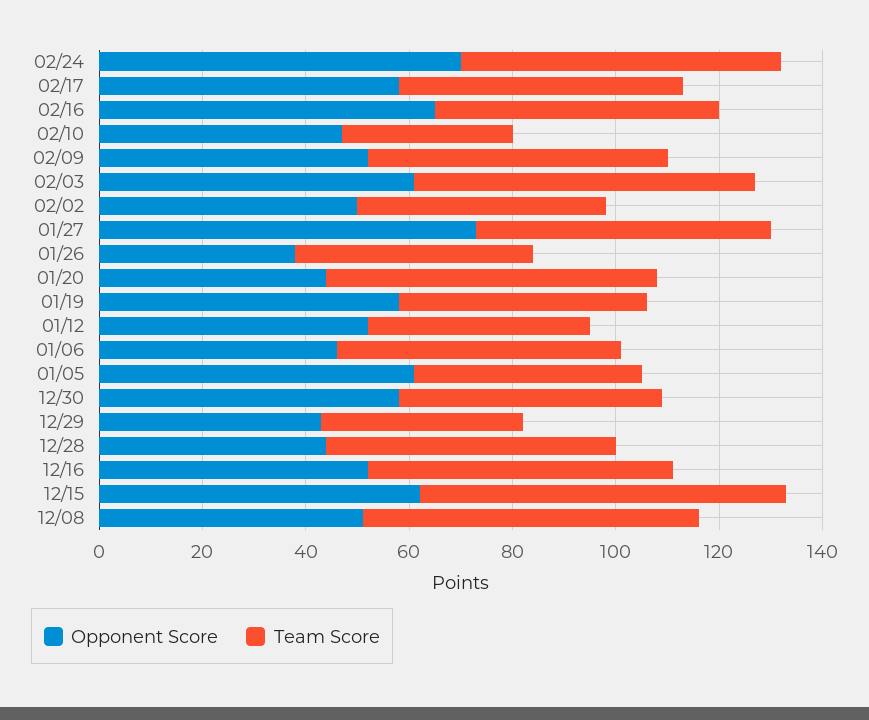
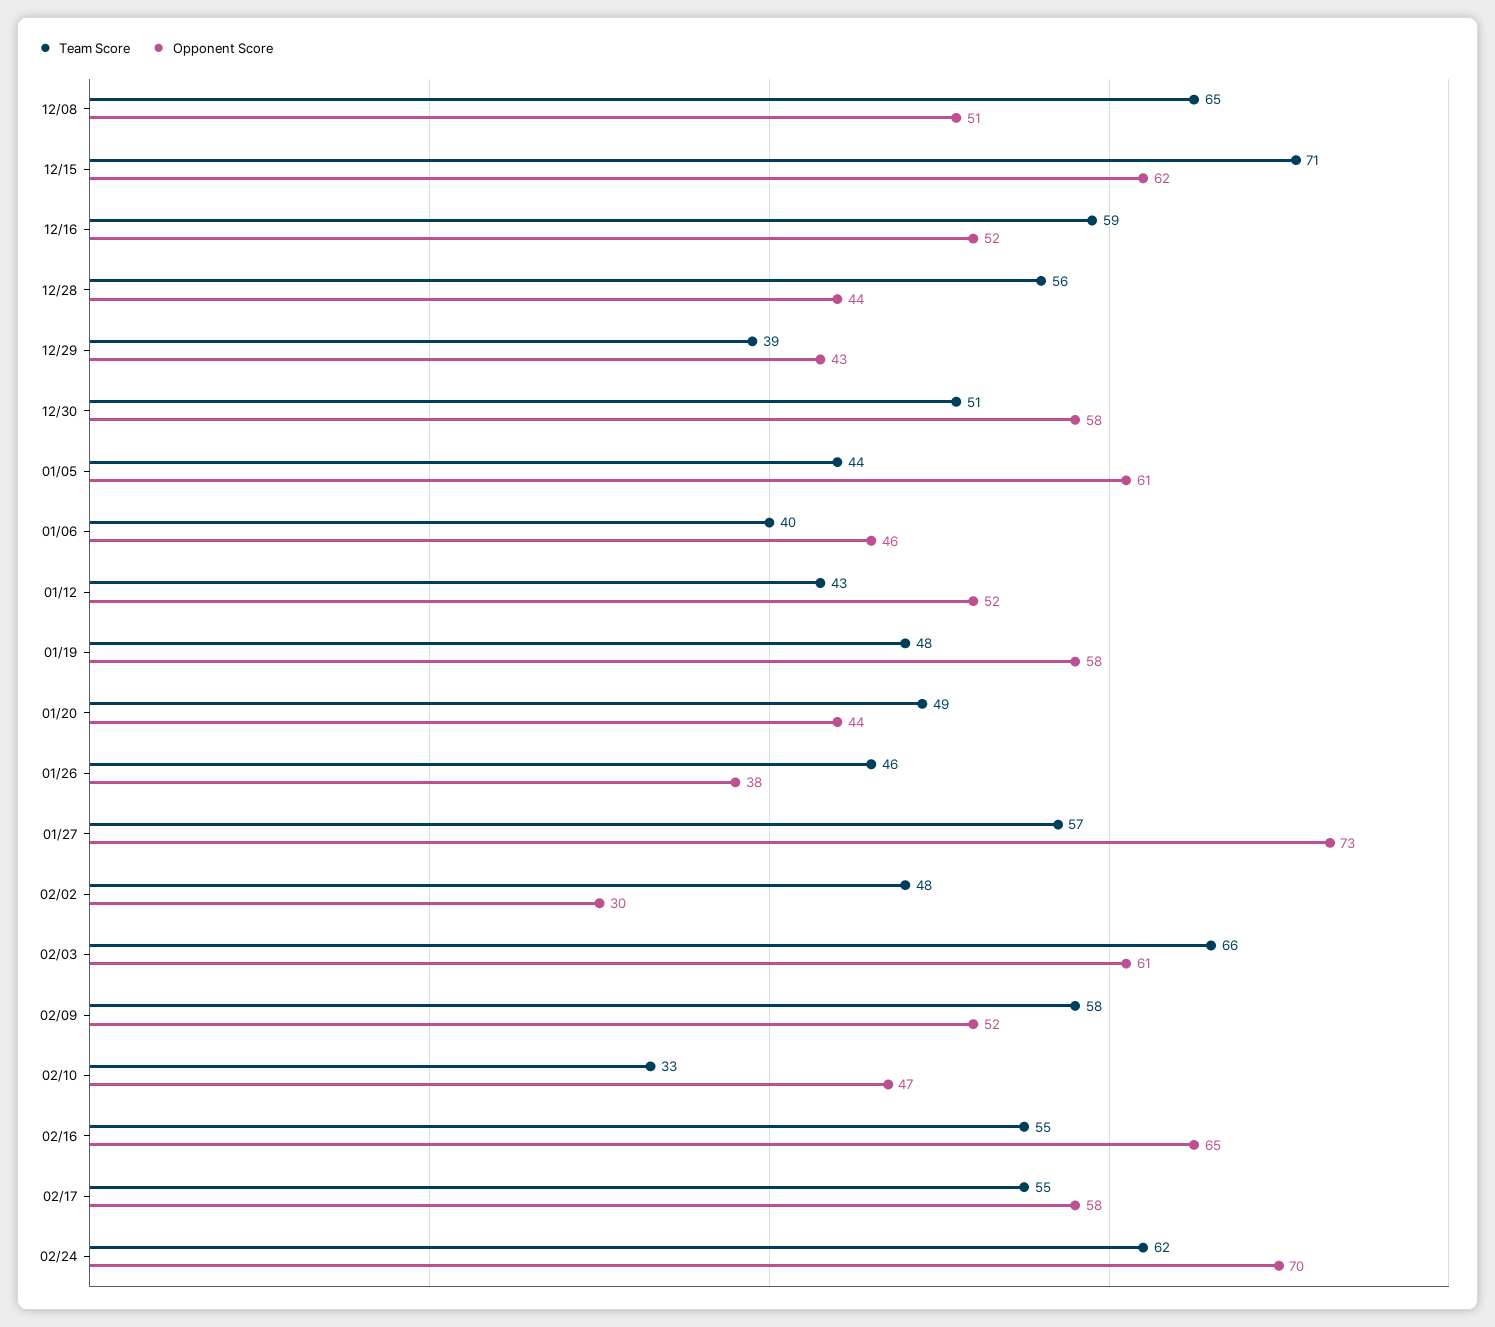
  {
    "Opponent Score": {
      "02/24": 70,
      "02/17": 58,
      "02/16": 65,
      "02/10": 47,
      "02/09": 52,
      "02/03": 61,
-     "02/02": 50,
+     "02/02": 30,
      "01/27": 73,
      "01/26": 38,
      "01/20": 44,
      "01/19": 58,
      "01/12": 52,
      "01/06": 46,
      "01/05": 61,
      "12/30": 58,
      "12/29": 43,
      "12/28": 44,
      "12/16": 52,
      "12/15": 62,
      "12/08": 51
    },
    "Team Score": {
      "02/24": 62,
      "02/17": 55,
      "02/16": 55,
      "02/10": 33,
      "02/09": 58,
      "02/03": 66,
      "02/02": 48,
      "01/27": 57,
      "01/26": 46,
-     "01/20": 65,
+     "01/20": 49,
      "01/19": 48,
      "01/12": 43,
-     "01/06": 55,
+     "01/06": 40,
      "01/05": 44,
      "12/30": 51,
      "12/29": 39,
      "12/28": 56,
      "12/16": 59,
      "12/15": 71,
      "12/08": 65
    }
  }

